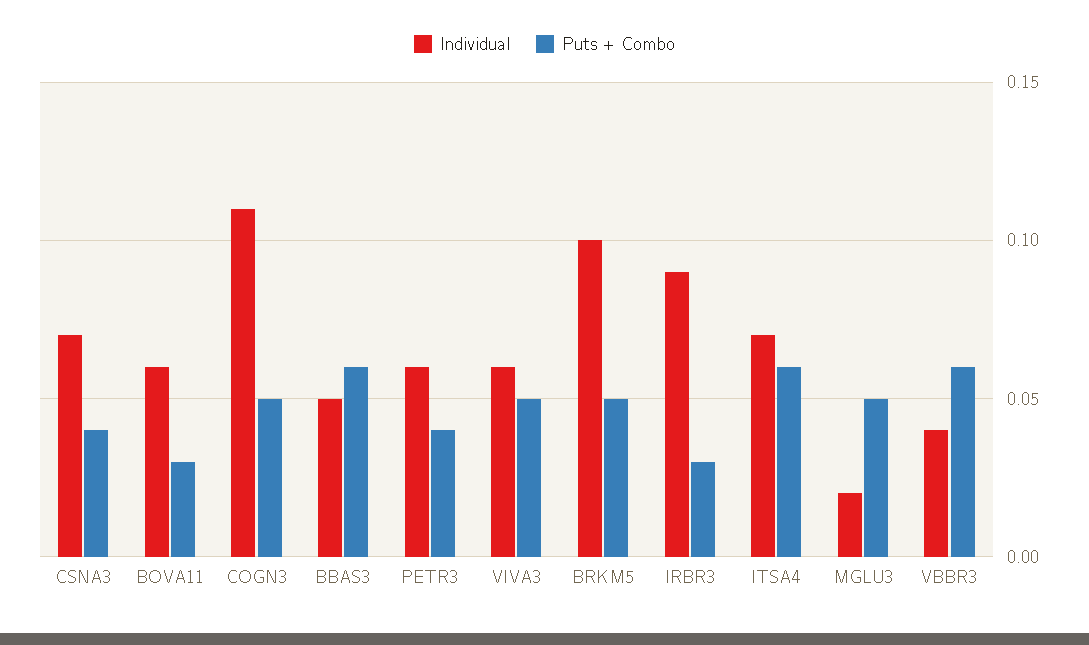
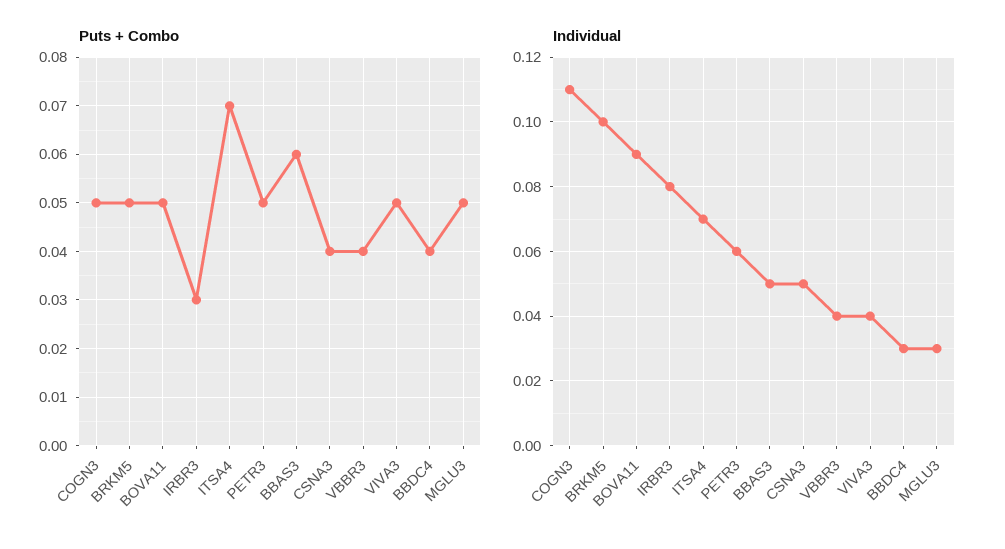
  {
    "Individual": {
-     "CSNA3": 0.07,
+     "CSNA3": 0.05,
-     "BOVA11": 0.06,
+     "BOVA11": 0.09,
      "COGN3": 0.11,
      "BBAS3": 0.05,
      "PETR3": 0.06,
-     "VIVA3": 0.06,
+     "VIVA3": 0.04,
      "BRKM5": 0.1,
-     "IRBR3": 0.09,
+     "IRBR3": 0.08,
      "ITSA4": 0.07,
-     "MGLU3": 0.02,
+     "MGLU3": 0.03,
-     "VBBR3": 0.04
+     "VBBR3": 0.04,
+     "BBDC4": 0.03
    },
    "Puts + Combo": {
      "CSNA3": 0.04,
-     "BOVA11": 0.03,
+     "BOVA11": 0.05,
      "COGN3": 0.05,
      "BBAS3": 0.06,
-     "PETR3": 0.04,
+     "PETR3": 0.05,
      "VIVA3": 0.05,
      "BRKM5": 0.05,
      "IRBR3": 0.03,
-     "ITSA4": 0.06,
+     "ITSA4": 0.07,
      "MGLU3": 0.05,
-     "VBBR3": 0.06
+     "VBBR3": 0.04,
+     "BBDC4": 0.04
    }
  }

